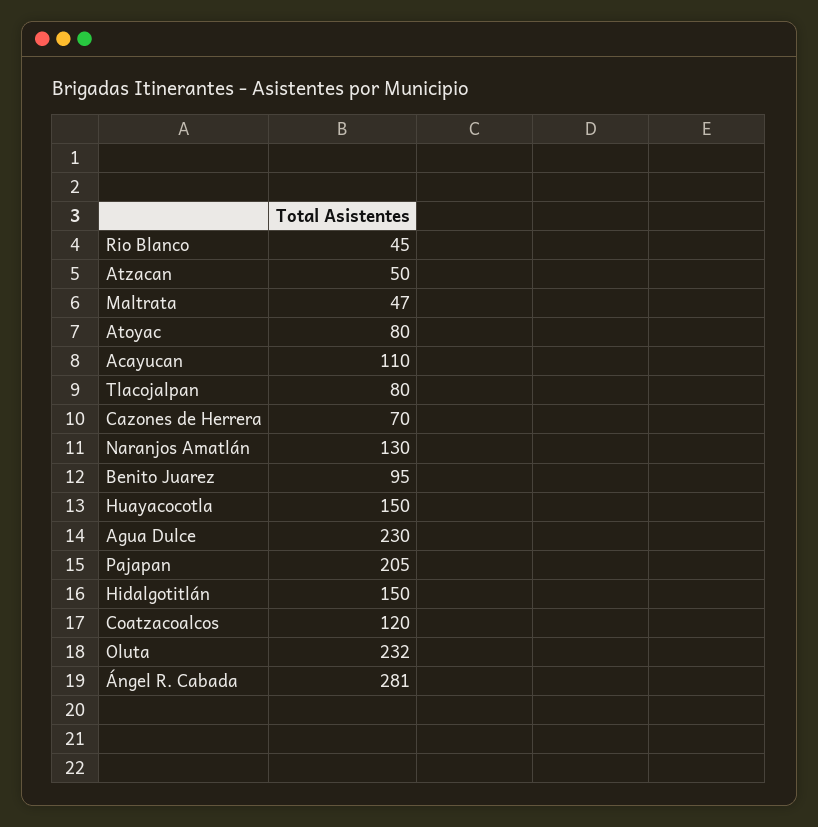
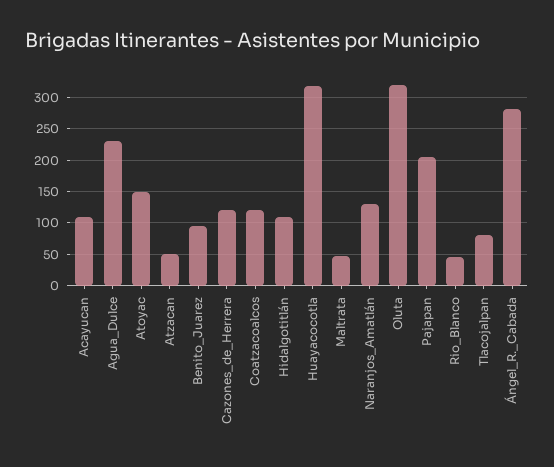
  {
    "Rio Blanco": 45,
    "Atzacan": 50,
    "Maltrata": 47,
-   "Atoyac": 80,
+   "Atoyac": 150,
    "Acayucan": 110,
    "Tlacojalpan": 80,
-   "Cazones de Herrera": 70,
+   "Cazones de Herrera": 120,
    "Naranjos Amatlán": 130,
    "Benito Juarez": 95,
-   "Huayacocotla": 150,
+   "Huayacocotla": 320,
    "Agua Dulce": 230,
    "Pajapan": 205,
-   "Hidalgotitlán": 150,
+   "Hidalgotitlán": 110,
    "Coatzacoalcos": 120,
-   "Oluta": 232,
+   "Oluta": 320,
    "Ángel R. Cabada": 281
  }

